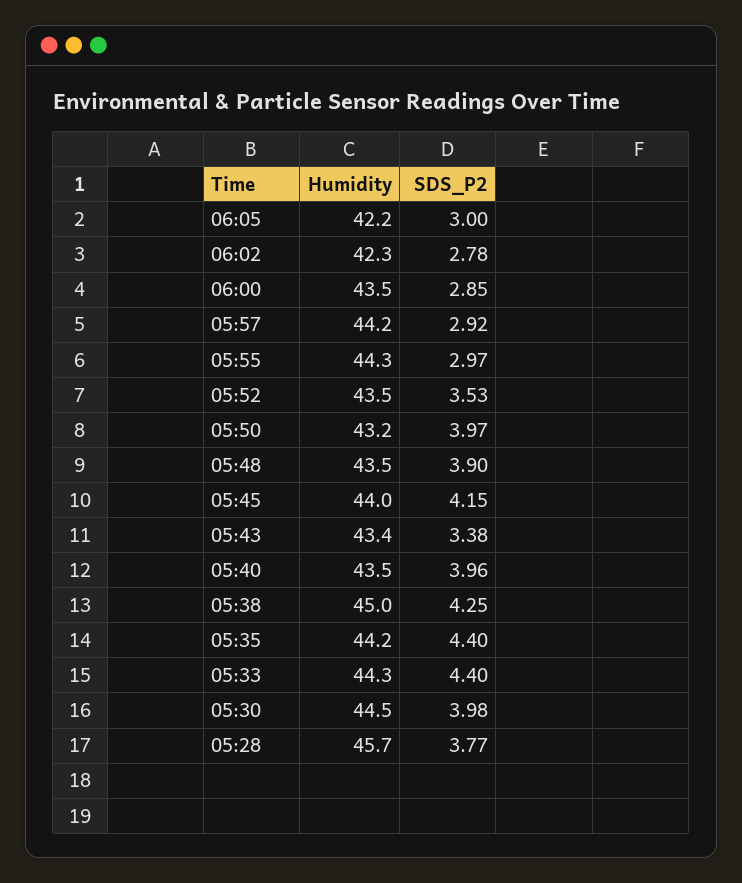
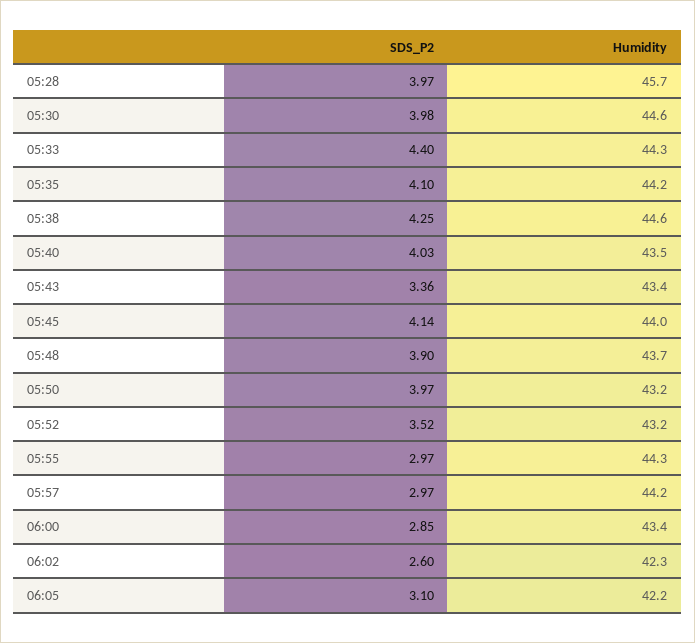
  {
    "Humidity": {
      "06:05": 42.2,
      "06:02": 42.3,
-     "06:00": 43.5,
+     "06:00": 43.4,
      "05:57": 44.2,
      "05:55": 44.3,
-     "05:52": 43.5,
+     "05:52": 43.2,
      "05:50": 43.2,
-     "05:48": 43.5,
+     "05:48": 43.7,
      "05:45": 44,
      "05:43": 43.4,
      "05:40": 43.5,
-     "05:38": 45,
+     "05:38": 44.6,
      "05:35": 44.2,
      "05:33": 44.3,
-     "05:30": 44.5,
+     "05:30": 44.6,
      "05:28": 45.7
    },
    "SDS_P2": {
-     "06:05": 3,
+     "06:05": 3.1,
-     "06:02": 2.78,
+     "06:02": 2.6,
      "06:00": 2.85,
-     "05:57": 2.92,
+     "05:57": 2.97,
      "05:55": 2.97,
-     "05:52": 3.53,
+     "05:52": 3.52,
      "05:50": 3.97,
      "05:48": 3.9,
-     "05:45": 4.15,
+     "05:45": 4.14,
-     "05:43": 3.38,
+     "05:43": 3.36,
-     "05:40": 3.96,
+     "05:40": 4.03,
      "05:38": 4.25,
-     "05:35": 4.4,
+     "05:35": 4.1,
      "05:33": 4.4,
      "05:30": 3.98,
-     "05:28": 3.77
+     "05:28": 3.97
    }
  }

